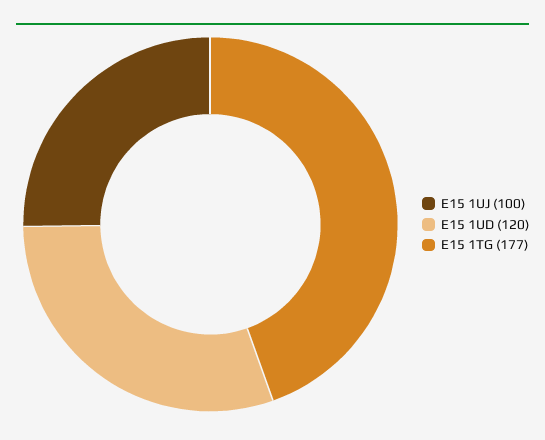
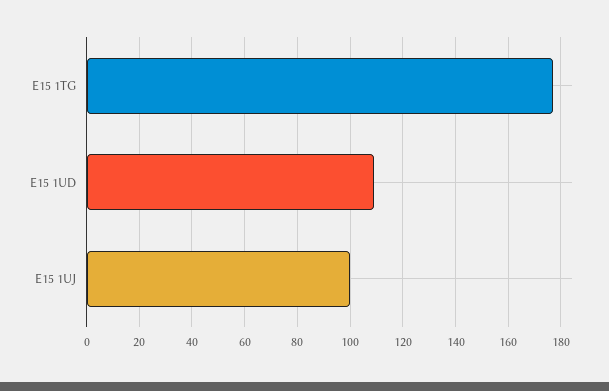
  {
    "E15 1UJ": 100,
-   "E15 1UD": 120,
+   "E15 1UD": 110,
    "E15 1TG": 177
  }

